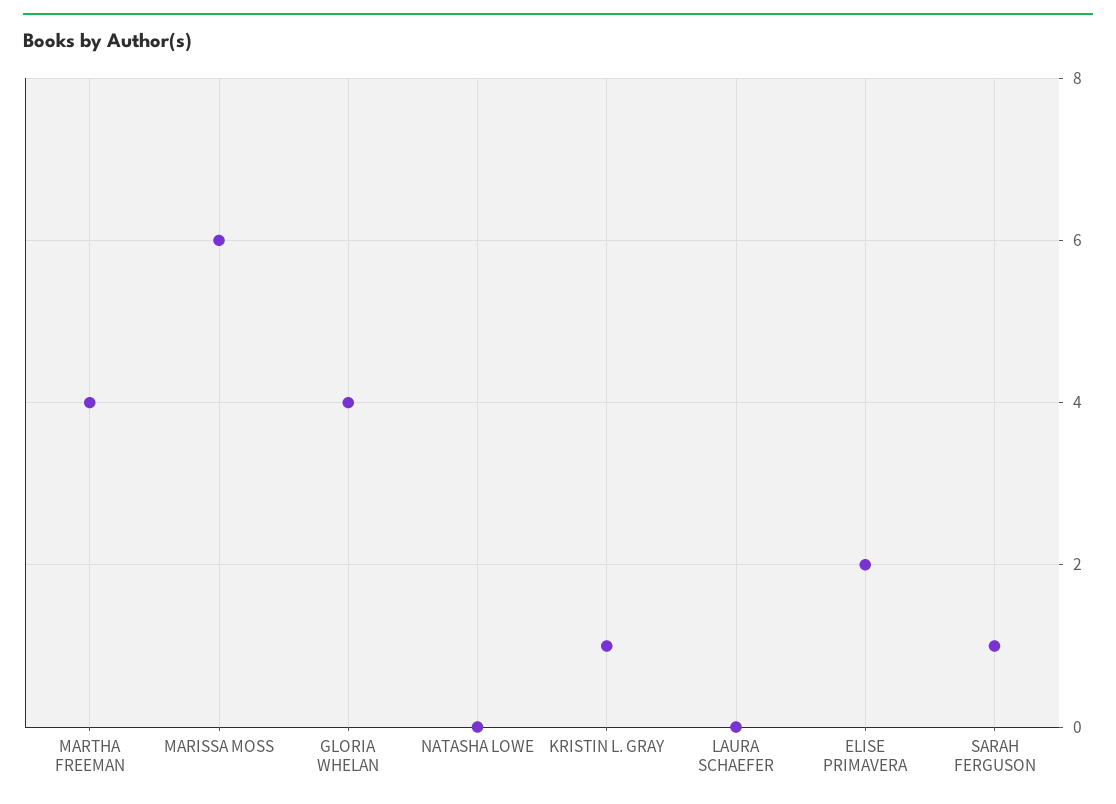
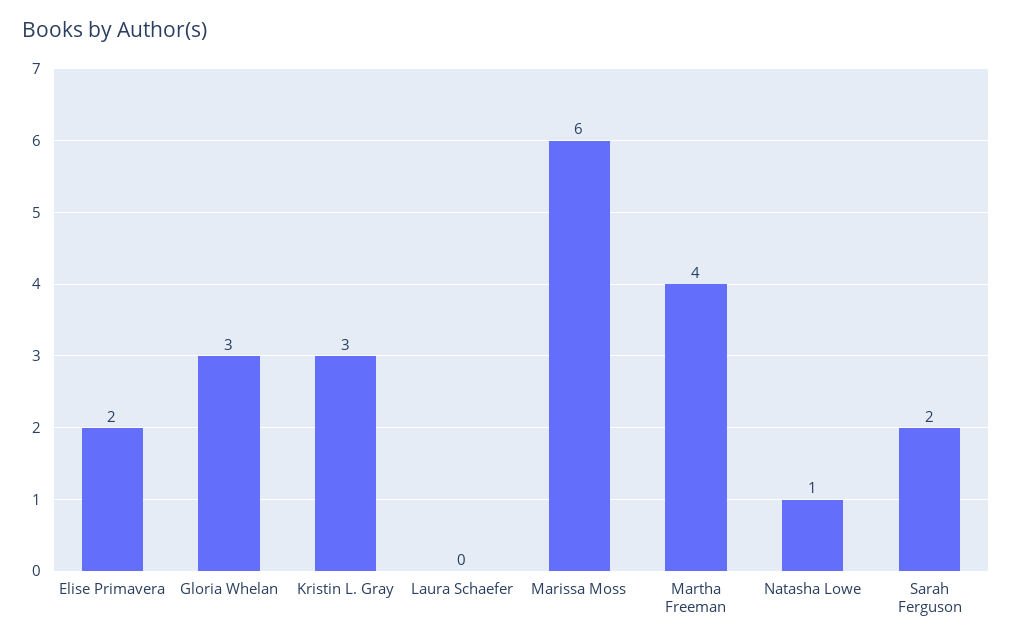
  {
    "MARTHA FREEMAN": 4,
    "MARISSA MOSS": 6,
-   "GLORIA WHELAN": 4,
+   "GLORIA WHELAN": 3,
-   "NATASHA LOWE": 0,
+   "NATASHA LOWE": 1,
-   "KRISTIN L. GRAY": 1,
+   "KRISTIN L. GRAY": 3,
    "LAURA SCHAEFER": 0,
    "ELISE PRIMAVERA": 2,
-   "SARAH FERGUSON": 1
+   "SARAH FERGUSON": 2
  }

